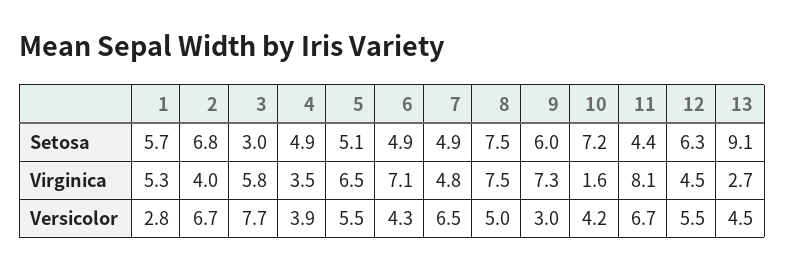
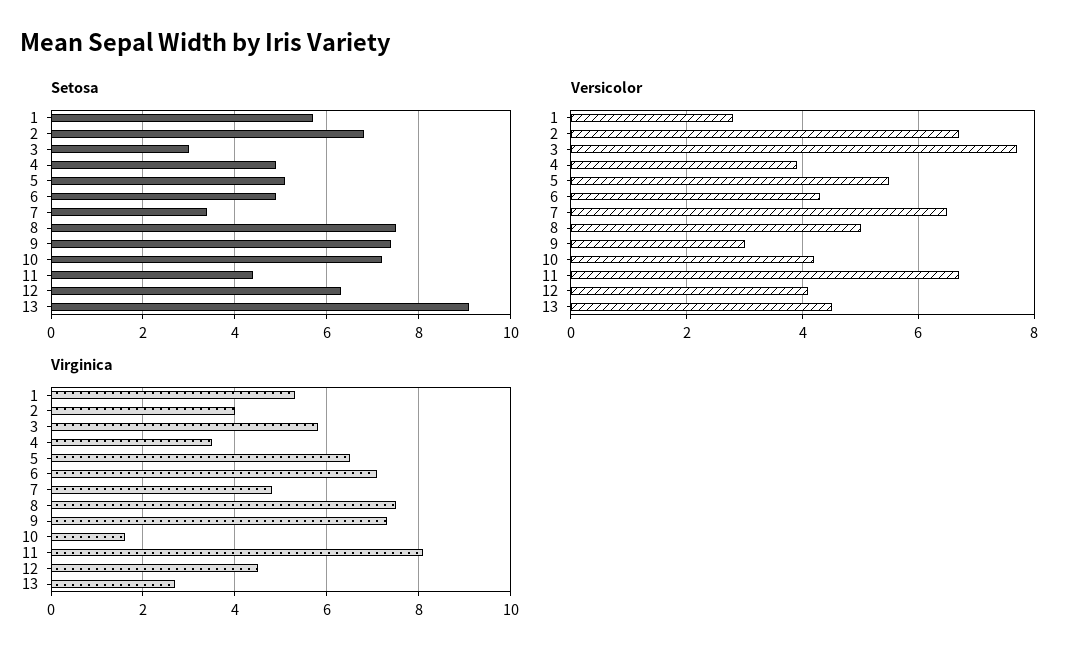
  {
    "Setosa": {
      "1": 5.7,
      "2": 6.8,
      "3": 3,
      "4": 4.9,
      "5": 5.1,
      "6": 4.9,
-     "7": 4.9,
+     "7": 3.5,
      "8": 7.5,
-     "9": 6,
+     "9": 7.5,
      "10": 7.2,
      "11": 4.4,
      "12": 6.3,
      "13": 9.1
    },
    "Virginica": {
      "1": 5.3,
      "2": 4,
      "3": 5.8,
      "4": 3.5,
      "5": 6.5,
      "6": 7.1,
      "7": 4.8,
      "8": 7.5,
      "9": 7.3,
      "10": 1.6,
      "11": 8.1,
      "12": 4.5,
      "13": 2.7
    },
    "Versicolor": {
      "1": 2.8,
      "2": 6.7,
      "3": 7.7,
      "4": 3.9,
      "5": 5.5,
      "6": 4.3,
      "7": 6.5,
      "8": 5,
      "9": 3,
      "10": 4.2,
      "11": 6.7,
-     "12": 5.5,
+     "12": 4,
      "13": 4.5
    }
  }

